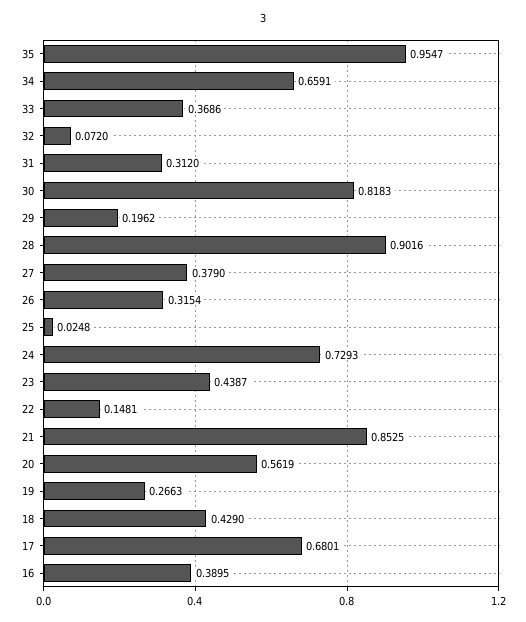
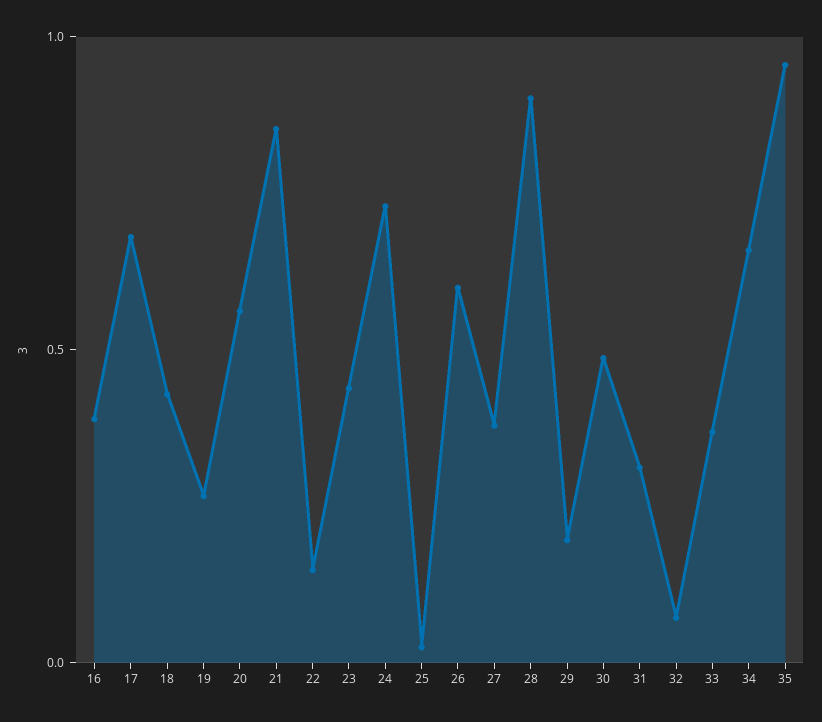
  {
    "35": 0.9547,
    "34": 0.6591,
    "33": 0.3686,
    "32": 0.072,
    "31": 0.312,
-   "30": 0.8183,
+   "30": 0.5,
    "29": 0.1962,
    "28": 0.9016,
    "27": 0.379,
-   "26": 0.3154,
+   "26": 0.6,
    "25": 0.0248,
    "24": 0.7293,
    "23": 0.4387,
    "22": 0.1481,
    "21": 0.8525,
    "20": 0.5619,
    "19": 0.2663,
    "18": 0.429,
    "17": 0.6801,
    "16": 0.3895
  }

